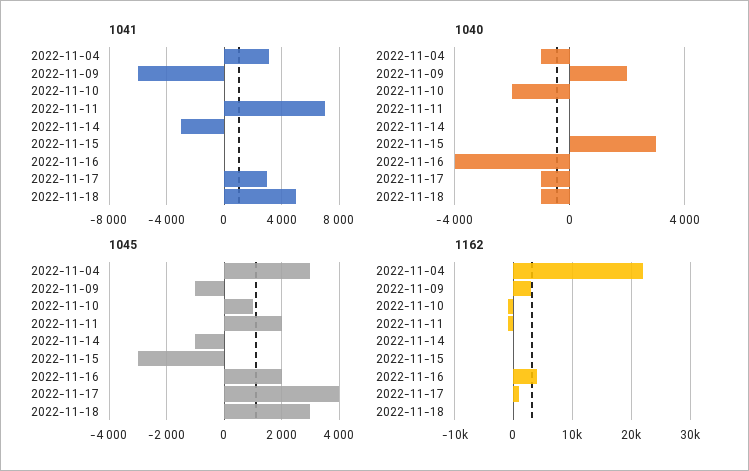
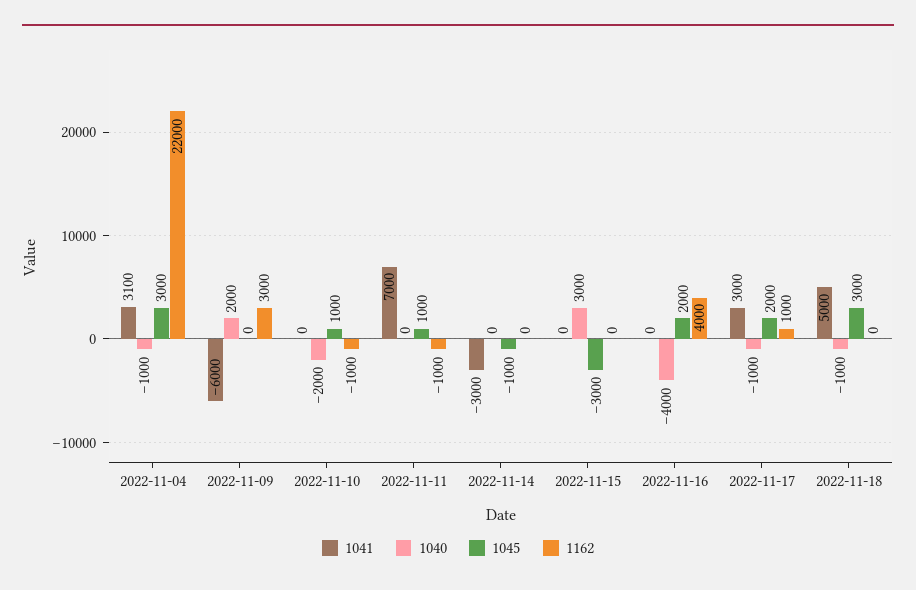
  {
    "1041": {
      "2022-11-04": 3100,
      "2022-11-09": -6000,
      "2022-11-10": 0,
      "2022-11-11": 7000,
      "2022-11-14": -3000,
      "2022-11-15": 0,
      "2022-11-16": 0,
      "2022-11-17": 3000,
      "2022-11-18": 5000
    },
    "1040": {
      "2022-11-04": -1000,
      "2022-11-09": 2000,
      "2022-11-10": -2000,
      "2022-11-11": 0,
      "2022-11-14": 0,
      "2022-11-15": 3000,
      "2022-11-16": -4000,
      "2022-11-17": -1000,
      "2022-11-18": -1000
    },
    "1045": {
      "2022-11-04": 3000,
-     "2022-11-09": -1000,
+     "2022-11-09": 0,
      "2022-11-10": 1000,
-     "2022-11-11": 2000,
+     "2022-11-11": 1000,
      "2022-11-14": -1000,
      "2022-11-15": -3000,
      "2022-11-16": 2000,
-     "2022-11-17": 4000,
+     "2022-11-17": 2000,
      "2022-11-18": 3000
    },
    "1162": {
      "2022-11-04": 22000,
      "2022-11-09": 3000,
      "2022-11-10": -1000,
      "2022-11-11": -1000,
      "2022-11-14": 0,
      "2022-11-15": 0,
      "2022-11-16": 4000,
      "2022-11-17": 1000,
      "2022-11-18": 0
    }
  }

